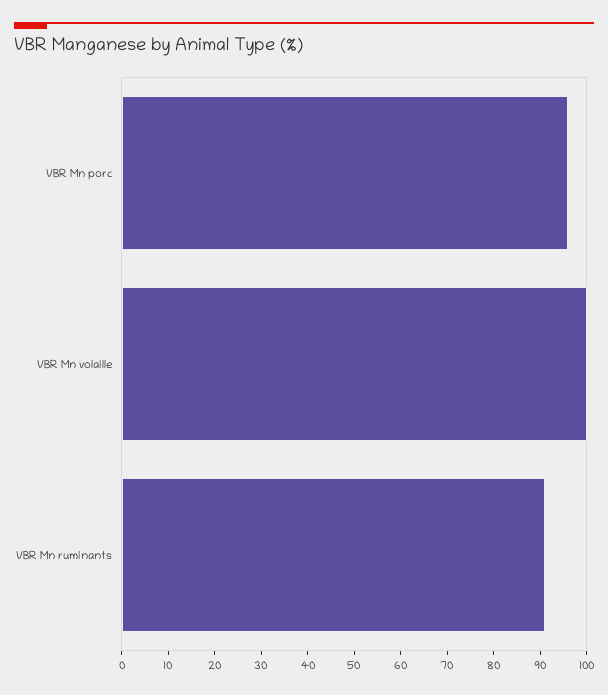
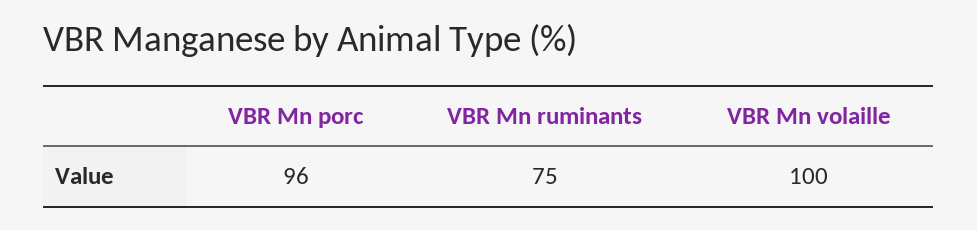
  {
    "VBR Mn porc": 96,
    "VBR Mn volaille": 100,
-   "VBR Mn ruminants": 90
+   "VBR Mn ruminants": 75
  }

